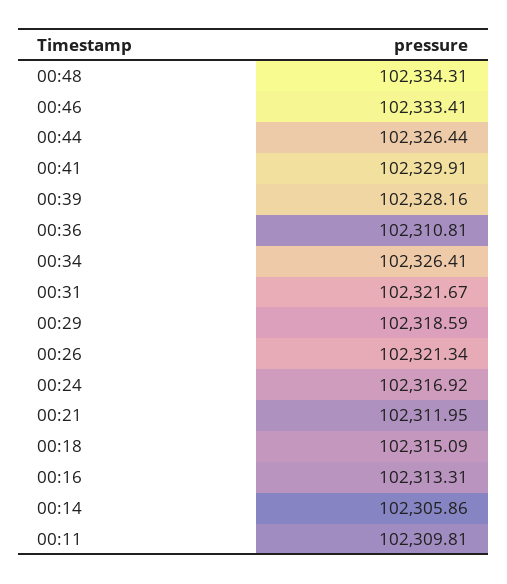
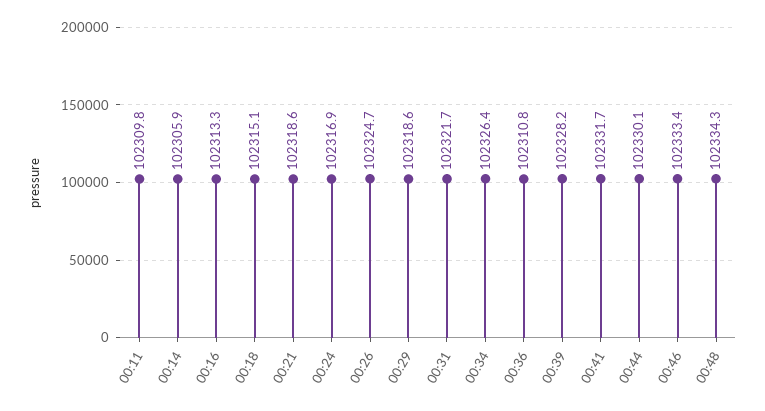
  {
    "00:48": 102334.31,
    "00:46": 102333.41,
-   "00:44": 102326.44,
+   "00:44": 102330.1,
-   "00:41": 102329.91,
+   "00:41": 102331.7,
    "00:39": 102328.16,
    "00:36": 102310.81,
    "00:34": 102326.41,
    "00:31": 102321.67,
    "00:29": 102318.59,
-   "00:26": 102321.34,
+   "00:26": 102324.7,
    "00:24": 102316.92,
-   "00:21": 102311.95,
+   "00:21": 102318.6,
    "00:18": 102315.09,
    "00:16": 102313.31,
    "00:14": 102305.86,
    "00:11": 102309.81
  }

